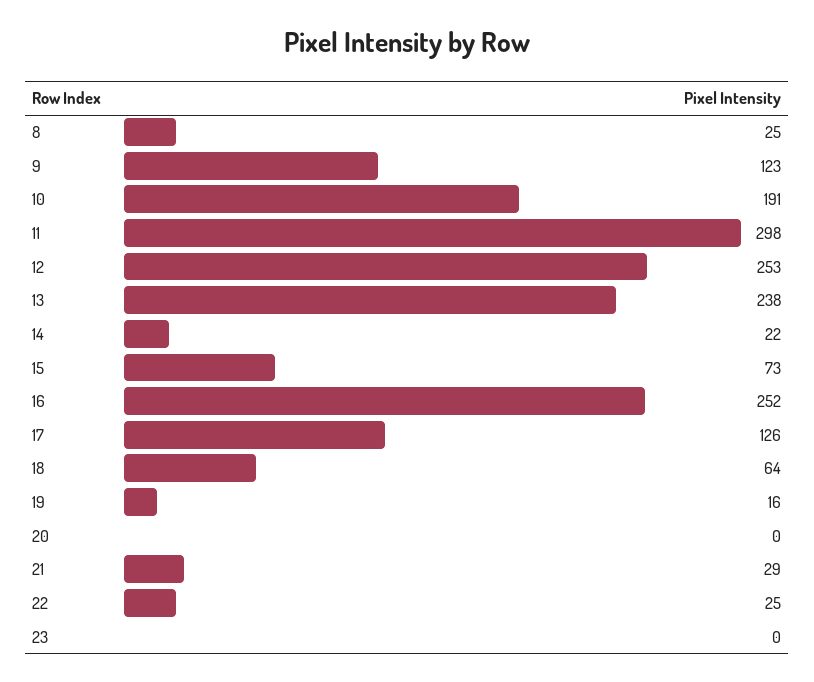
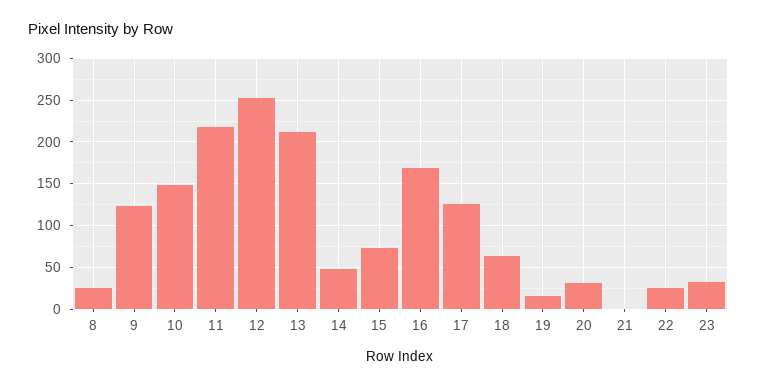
  {
    "8": 25,
    "9": 123,
-   "10": 191,
+   "10": 150,
-   "11": 298,
+   "11": 220,
    "12": 253,
-   "13": 238,
+   "13": 210,
-   "14": 22,
+   "14": 50,
    "15": 73,
-   "16": 252,
+   "16": 170,
    "17": 126,
    "18": 64,
    "19": 16,
-   "20": 0,
+   "20": 30,
-   "21": 29,
+   "21": 0,
    "22": 25,
-   "23": 0
+   "23": 30
  }

